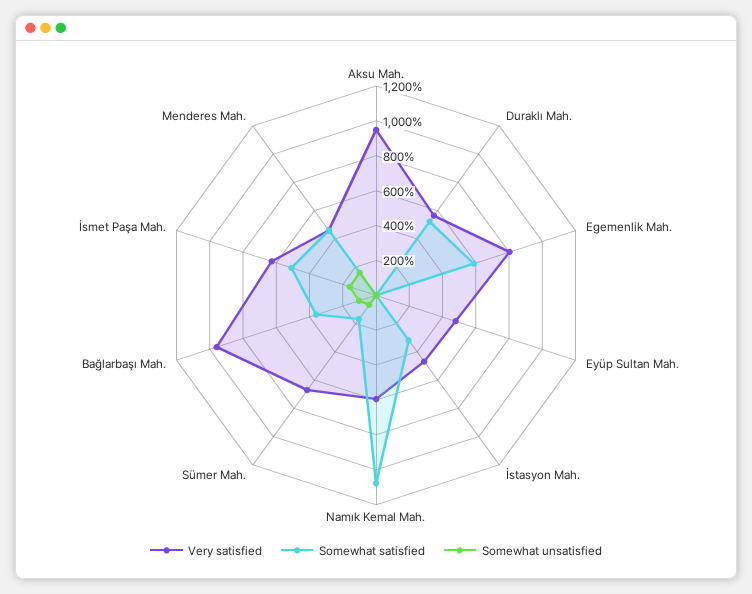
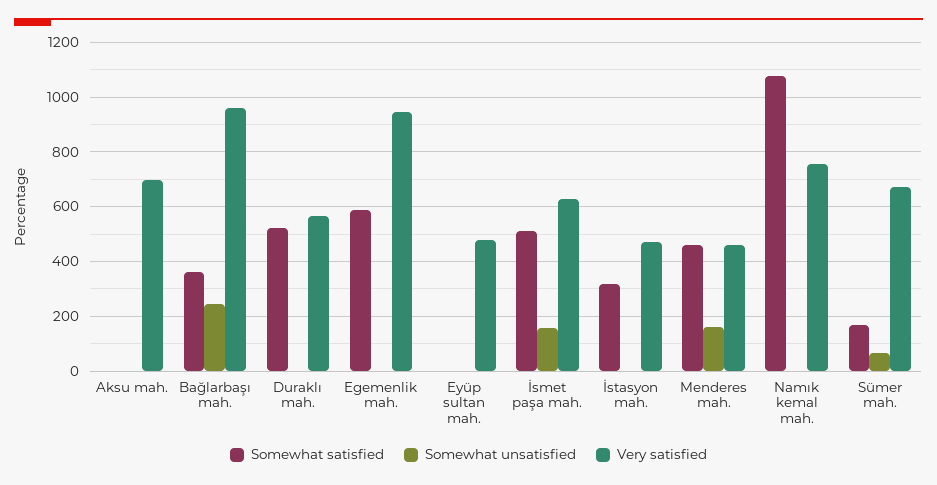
  {
    "Very satisfied": {
-     "Aksu Mah.": 950,
+     "Aksu Mah.": 700,
      "Duraklı Mah.": 575,
-     "Egemenlik Mah.": 800,
+     "Egemenlik Mah.": 950,
      "Eyüp Sultan Mah.": 475,
      "İstasyon Mah.": 475,
-     "Namık Kemal Mah.": 600,
+     "Namık Kemal Mah.": 750,
      "Sümer Mah.": 675,
      "Bağlarbaşı Mah.": 950,
      "İsmet Paşa Mah.": 625,
      "Menderes Mah.": 450
    },
    "Somewhat satisfied": {
      "Aksu Mah.": 0,
      "Duraklı Mah.": 525,
      "Egemenlik Mah.": 600,
      "Eyüp Sultan Mah.": 0,
      "İstasyon Mah.": 325,
      "Namık Kemal Mah.": 1075,
      "Sümer Mah.": 175,
      "Bağlarbaşı Mah.": 350,
      "İsmet Paşa Mah.": 500,
      "Menderes Mah.": 450
    },
    "Somewhat unsatisfied": {
      "Aksu Mah.": 0,
      "Duraklı Mah.": 0,
      "Egemenlik Mah.": 0,
      "Eyüp Sultan Mah.": 0,
      "İstasyon Mah.": 0,
      "Namık Kemal Mah.": 0,
      "Sümer Mah.": 75,
-     "Bağlarbaşı Mah.": 100,
+     "Bağlarbaşı Mah.": 250,
      "İsmet Paşa Mah.": 150,
      "Menderes Mah.": 150
    }
  }

